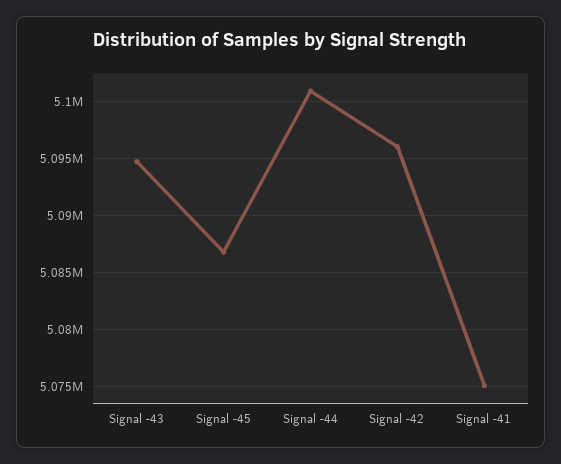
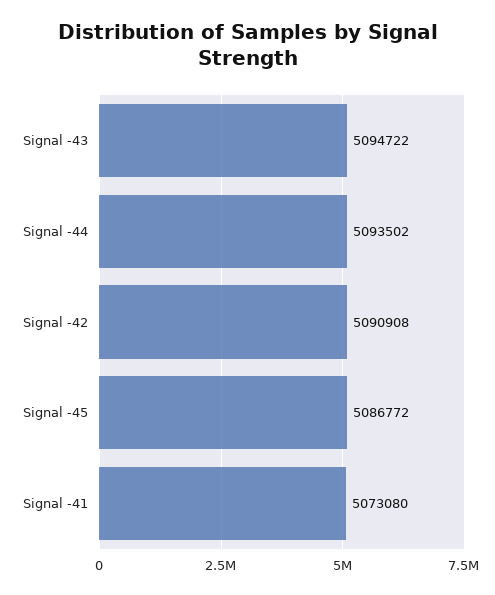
  {
    "Signal -43": 5094722,
    "Signal -45": 5086772,
-   "Signal -44": 5101000,
+   "Signal -44": 5093502,
-   "Signal -42": 5096000,
+   "Signal -42": 5090908,
-   "Signal -41": 5075000
+   "Signal -41": 5073080
  }

